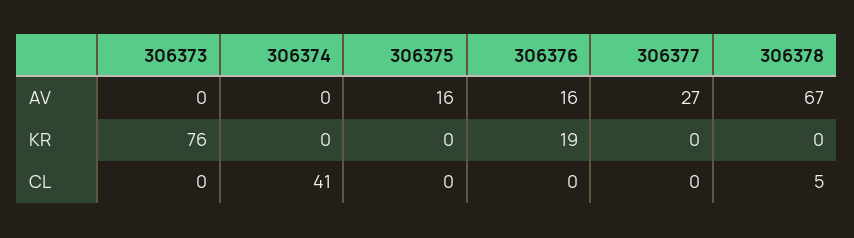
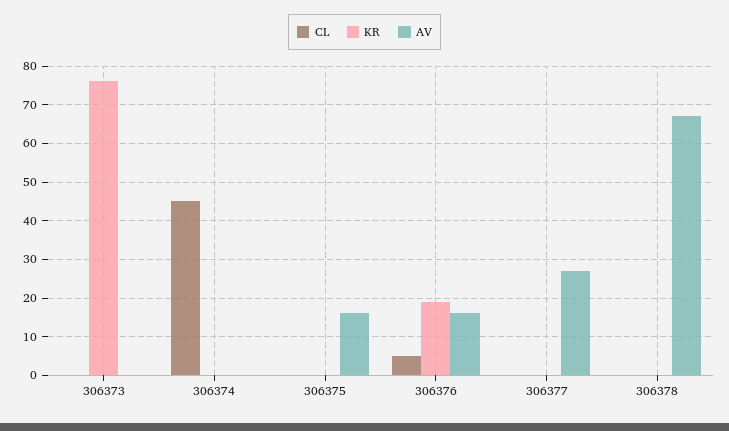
  {
    "AV": {
      "306373": 0,
      "306374": 0,
      "306375": 16,
      "306376": 16,
      "306377": 27,
      "306378": 67
    },
    "KR": {
      "306373": 76,
      "306374": 0,
      "306375": 0,
      "306376": 19,
      "306377": 0,
      "306378": 0
    },
    "CL": {
      "306373": 0,
-     "306374": 41,
+     "306374": 45,
      "306375": 0,
-     "306376": 0,
+     "306376": 5,
      "306377": 0,
-     "306378": 5
+     "306378": 0
    }
  }

